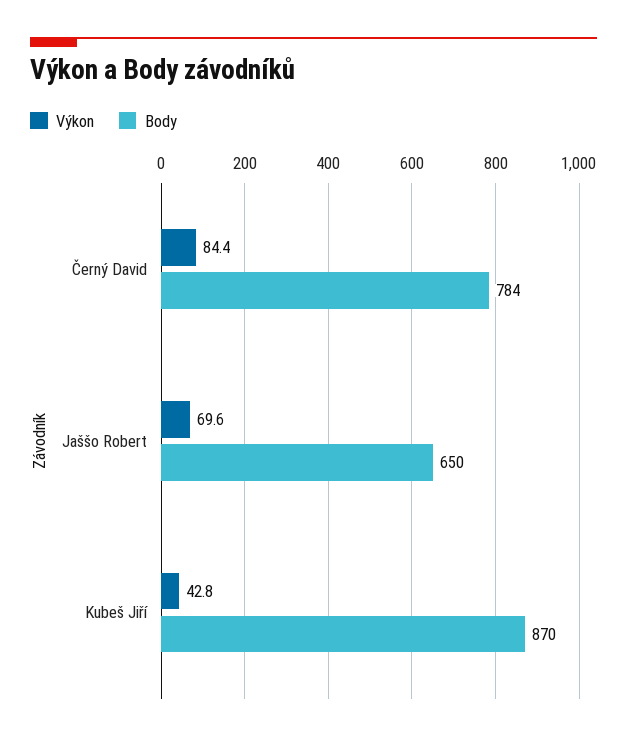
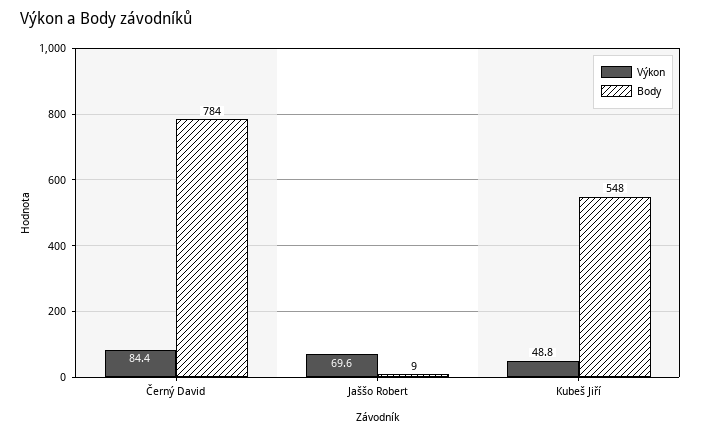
  {
    "Výkon": {
      "Černý David": 84.4,
      "Jaššo Robert": 69.6,
-     "Kubeš Jiří": 42.8
+     "Kubeš Jiří": 48.8
    },
    "Body": {
      "Černý David": 784,
-     "Jaššo Robert": 650,
+     "Jaššo Robert": 9,
-     "Kubeš Jiří": 870
+     "Kubeš Jiří": 548
    }
  }

